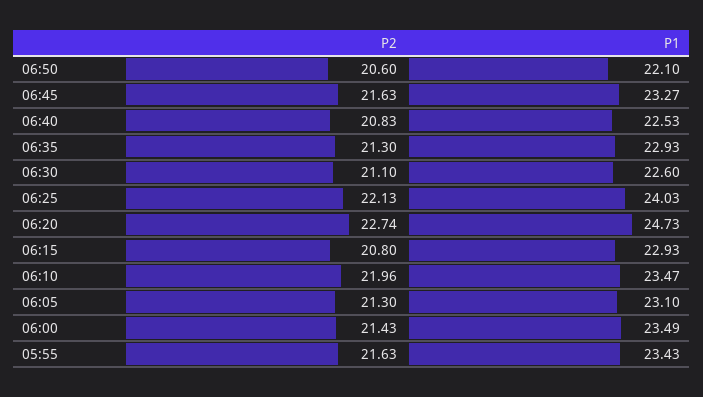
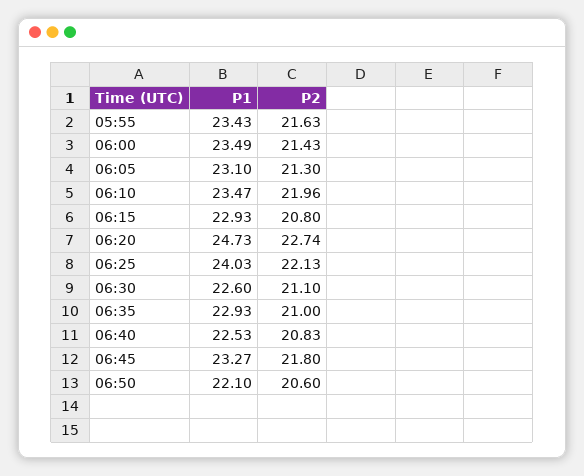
  {
    "P2": {
      "06:50": 20.6,
-     "06:45": 21.63,
+     "06:45": 21.8,
      "06:40": 20.83,
-     "06:35": 21.3,
+     "06:35": 21,
      "06:30": 21.1,
      "06:25": 22.13,
      "06:20": 22.74,
      "06:15": 20.8,
      "06:10": 21.96,
      "06:05": 21.3,
      "06:00": 21.43,
      "05:55": 21.63
    },
    "P1": {
      "06:50": 22.1,
      "06:45": 23.27,
      "06:40": 22.53,
      "06:35": 22.93,
      "06:30": 22.6,
      "06:25": 24.03,
      "06:20": 24.73,
      "06:15": 22.93,
      "06:10": 23.47,
      "06:05": 23.1,
      "06:00": 23.49,
      "05:55": 23.43
    }
  }

